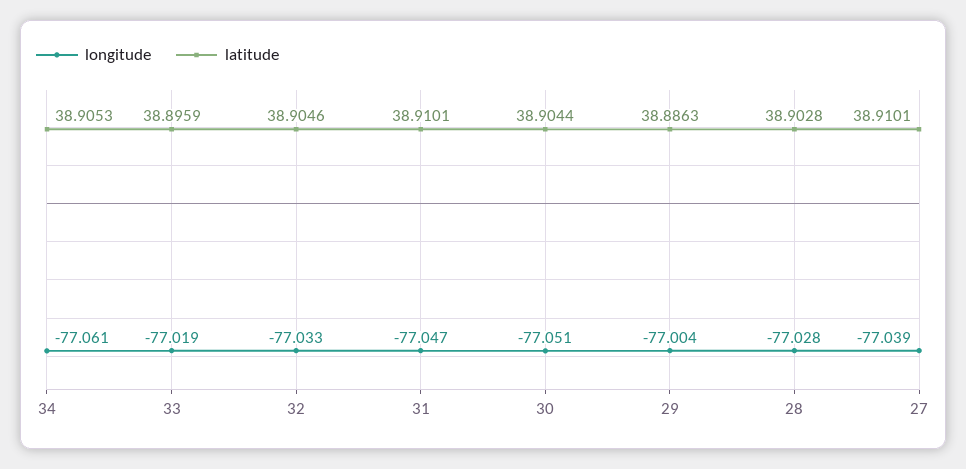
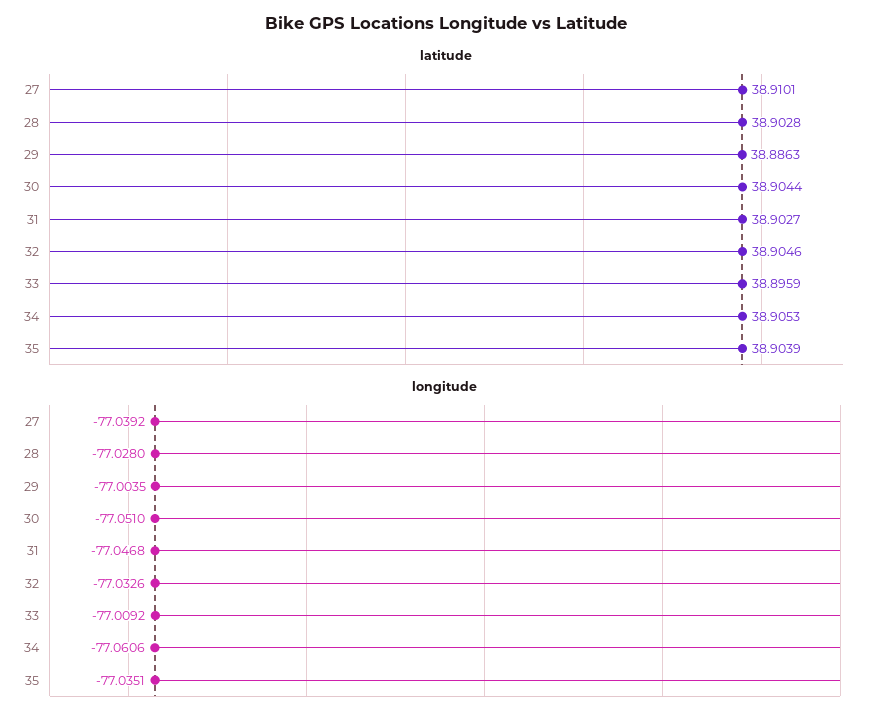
  {
    "longitude": {
      "34": -77.0606,
-     "33": -77.019,
+     "33": -77.0092,
      "32": -77.0326,
      "31": -77.0468,
      "30": -77.051,
      "29": -77.0035,
      "28": -77.028,
-     "27": -77.0392
+     "27": -77.0392,
+     "35": -77.0351
    },
    "latitude": {
      "34": 38.9053,
      "33": 38.8959,
      "32": 38.9046,
-     "31": 38.9101,
+     "31": 38.9027,
      "30": 38.9044,
      "29": 38.8863,
      "28": 38.9028,
-     "27": 38.9101
+     "27": 38.9101,
+     "35": 38.9039
    }
  }

